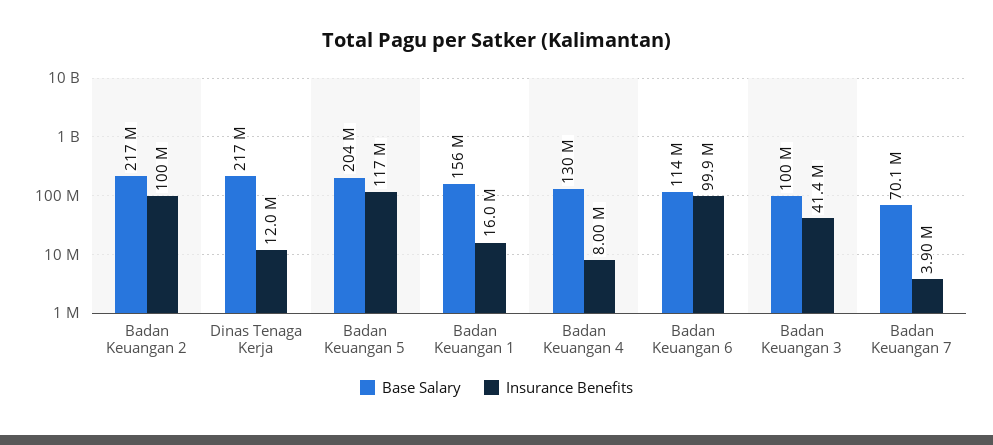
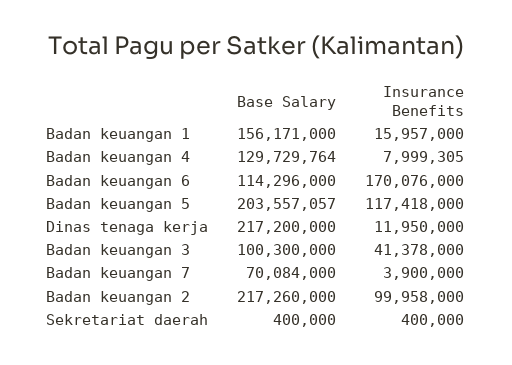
  {
    "Base Salary": {
      "Badan Keuangan 2": 217260000,
      "Dinas Tenaga Kerja": 217200000,
      "Badan Keuangan 5": 203557057,
      "Badan Keuangan 1": 156171000,
      "Badan Keuangan 4": 129729764,
      "Badan Keuangan 6": 114296000,
      "Badan Keuangan 3": 100300000,
-     "Badan Keuangan 7": 70084000
+     "Badan Keuangan 7": 70084000,
+     "Sekretariat daerah": 400000
    },
    "Insurance Benefits": {
      "Badan Keuangan 2": 99958000,
      "Dinas Tenaga Kerja": 11950000,
      "Badan Keuangan 5": 117418000,
      "Badan Keuangan 1": 15957000,
      "Badan Keuangan 4": 7999305,
-     "Badan Keuangan 6": 99900000,
+     "Badan Keuangan 6": 170076000,
      "Badan Keuangan 3": 41378000,
-     "Badan Keuangan 7": 3900000
+     "Badan Keuangan 7": 3900000,
+     "Sekretariat daerah": 400000
    }
  }

